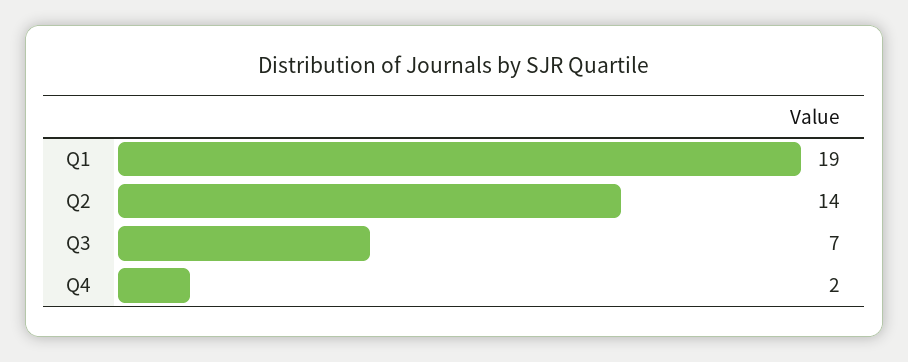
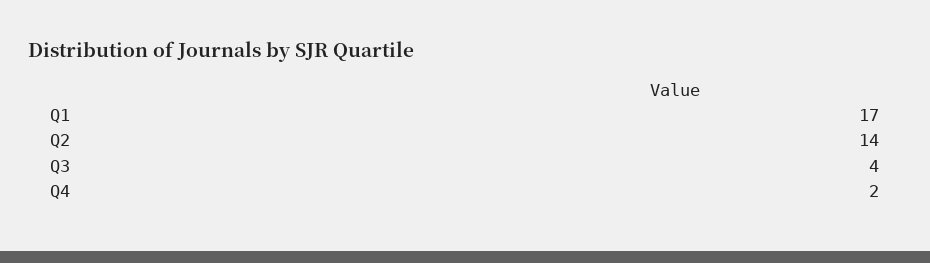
  {
-   "Q1": 19,
+   "Q1": 17,
    "Q2": 14,
-   "Q3": 7,
+   "Q3": 4,
    "Q4": 2
  }

